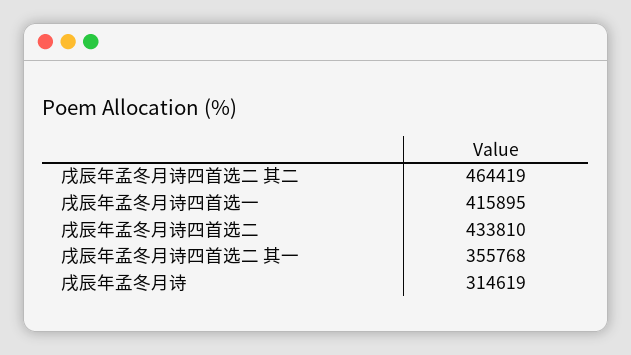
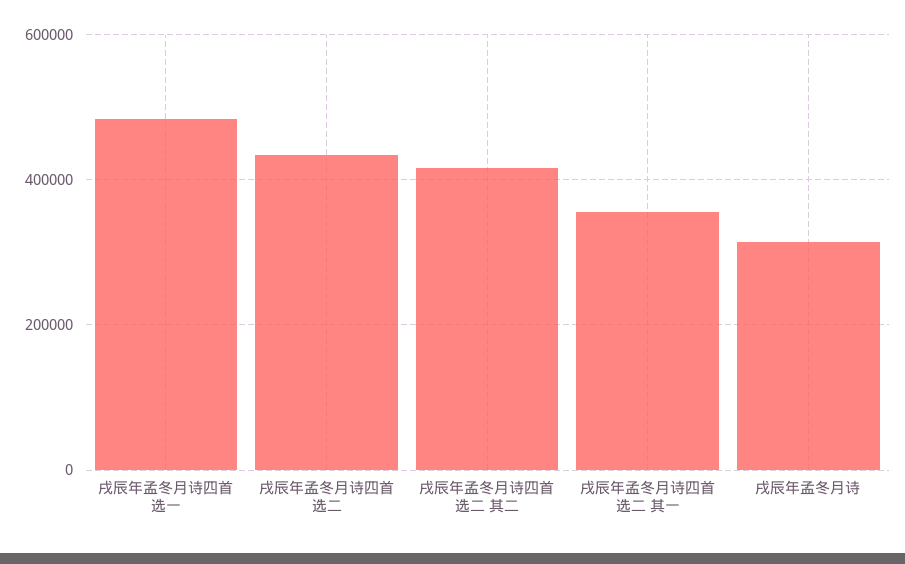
  {
-   "戌辰年孟冬月诗四首选二 其二": 464419,
+   "戌辰年孟冬月诗四首选二 其二": 420000,
-   "戌辰年孟冬月诗四首选一": 415895,
+   "戌辰年孟冬月诗四首选一": 480000,
    "戌辰年孟冬月诗四首选二": 433810,
    "戌辰年孟冬月诗四首选二 其一": 355768,
    "戌辰年孟冬月诗": 314619
  }

